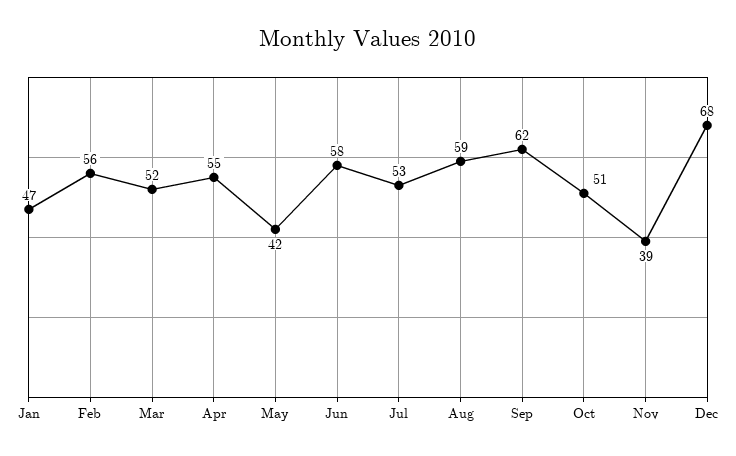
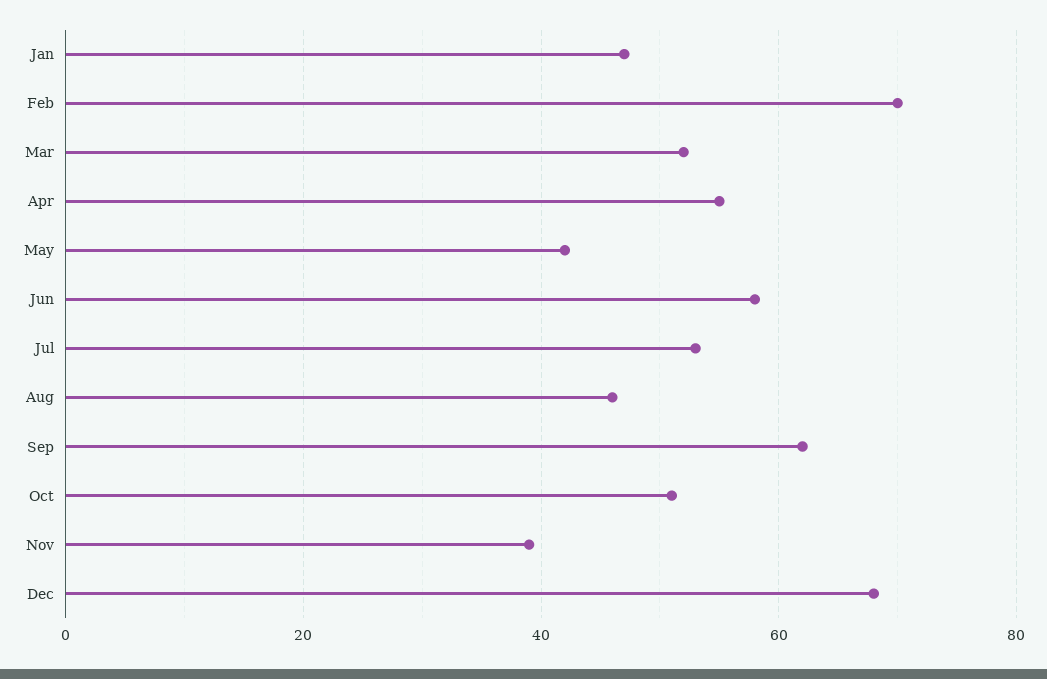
  {
    "Jan": 47,
-   "Feb": 56,
+   "Feb": 70,
    "Mar": 52,
    "Apr": 55,
    "May": 42,
    "Jun": 58,
    "Jul": 53,
-   "Aug": 59,
+   "Aug": 45,
    "Sep": 62,
    "Oct": 51,
    "Nov": 39,
    "Dec": 68
  }

